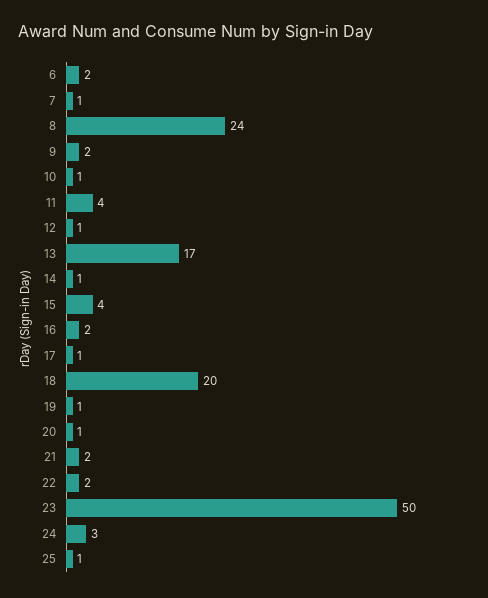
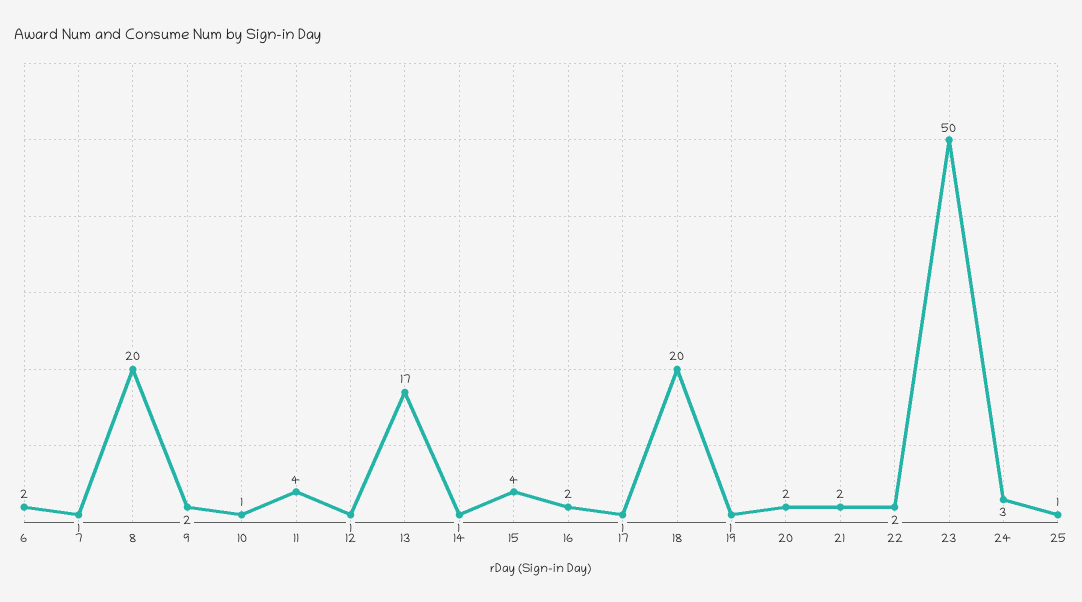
  {
    "6": 2,
    "7": 1,
-   "8": 24,
+   "8": 20,
    "9": 2,
    "10": 1,
    "11": 4,
    "12": 1,
    "13": 17,
    "14": 1,
    "15": 4,
    "16": 2,
    "17": 1,
    "18": 20,
    "19": 1,
-   "20": 1,
+   "20": 2,
    "21": 2,
    "22": 2,
    "23": 50,
    "24": 3,
    "25": 1
  }

